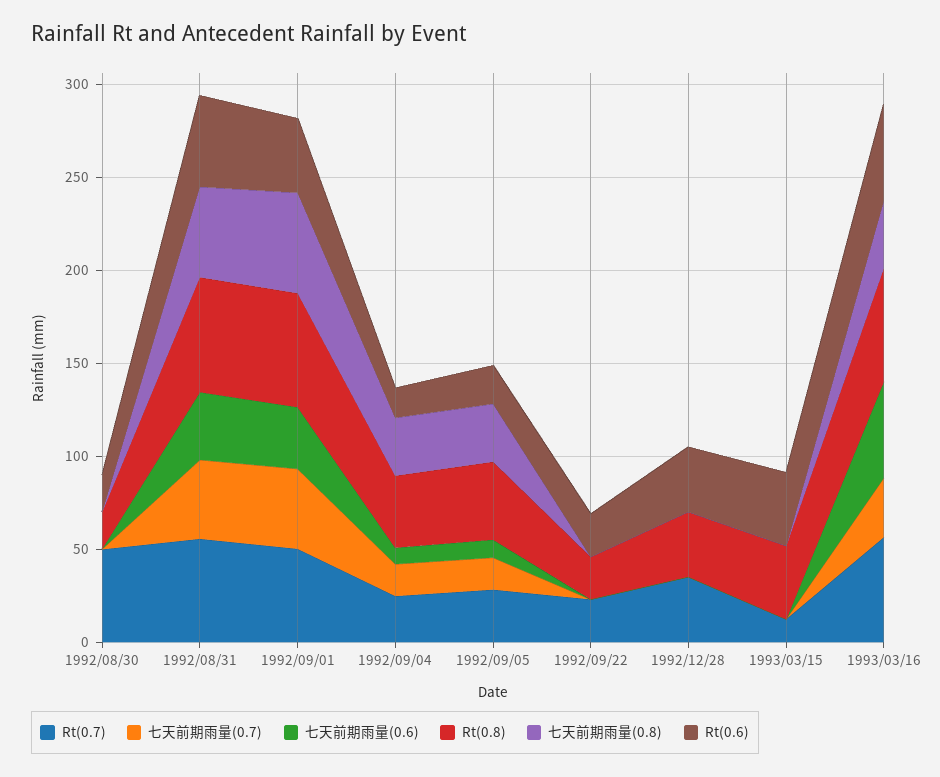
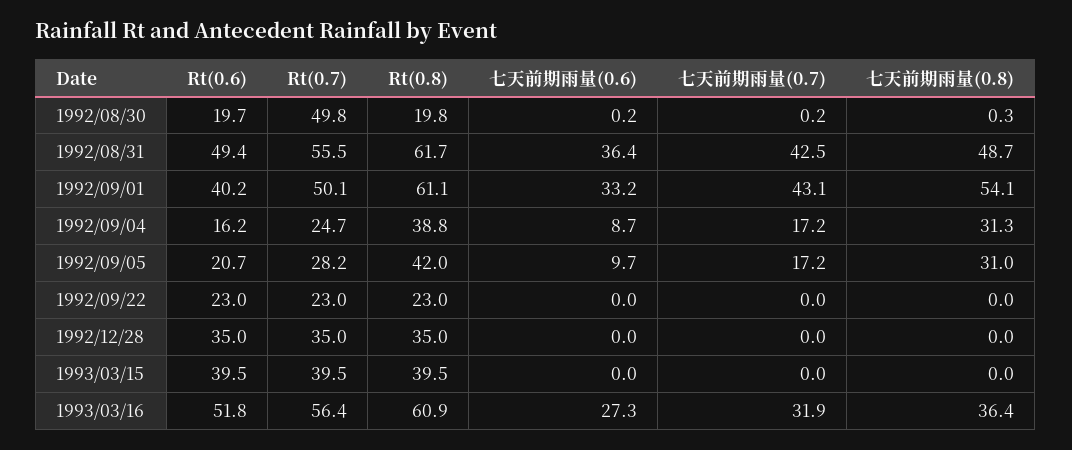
  {
    "Rt(0.7)": {
      "1992/08/30": 49.8,
      "1992/08/31": 55.5,
      "1992/09/01": 50.1,
      "1992/09/04": 24.7,
      "1992/09/05": 28.2,
      "1992/09/22": 23,
      "1992/12/28": 35,
-     "1993/03/15": 10,
+     "1993/03/15": 39.5,
      "1993/03/16": 56.4
    },
    "七天前期雨量(0.7)": {
      "1992/08/30": 0.2,
      "1992/08/31": 42.5,
      "1992/09/01": 43.1,
      "1992/09/04": 17.2,
      "1992/09/05": 17.2,
      "1992/09/22": 0,
      "1992/12/28": 0,
      "1993/03/15": 0,
      "1993/03/16": 31.9
    },
    "七天前期雨量(0.6)": {
      "1992/08/30": 0.2,
      "1992/08/31": 36.4,
      "1992/09/01": 33.2,
      "1992/09/04": 8.7,
      "1992/09/05": 9.7,
      "1992/09/22": 0,
      "1992/12/28": 0,
      "1993/03/15": 0,
-     "1993/03/16": 50
+     "1993/03/16": 27.3
    },
    "Rt(0.8)": {
      "1992/08/30": 19.8,
      "1992/08/31": 61.7,
      "1992/09/01": 61.1,
      "1992/09/04": 38.8,
      "1992/09/05": 42,
      "1992/09/22": 23,
      "1992/12/28": 35,
      "1993/03/15": 39.5,
      "1993/03/16": 60.9
    },
    "七天前期雨量(0.8)": {
      "1992/08/30": 0.3,
      "1992/08/31": 48.7,
      "1992/09/01": 54.1,
      "1992/09/04": 31.3,
      "1992/09/05": 31,
      "1992/09/22": 0,
      "1992/12/28": 0,
      "1993/03/15": 0,
      "1993/03/16": 36.4
    },
    "Rt(0.6)": {
      "1992/08/30": 19.7,
      "1992/08/31": 49.4,
      "1992/09/01": 40.2,
      "1992/09/04": 16.2,
      "1992/09/05": 20.7,
      "1992/09/22": 23,
      "1992/12/28": 35,
      "1993/03/15": 39.5,
      "1993/03/16": 51.8
    }
  }

